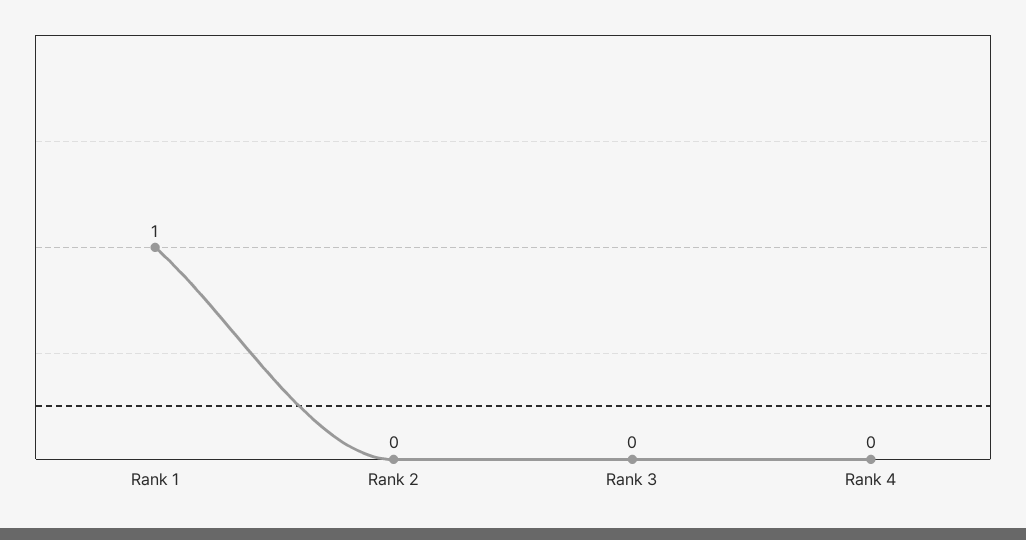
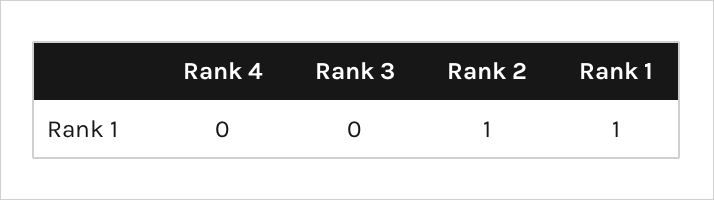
  {
    "Rank 1": 1,
-   "Rank 2": 0,
+   "Rank 2": 1,
    "Rank 3": 0,
    "Rank 4": 0
  }

